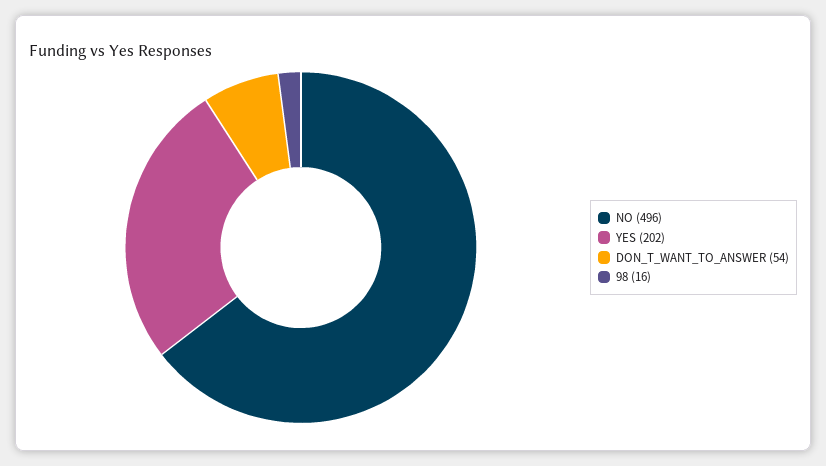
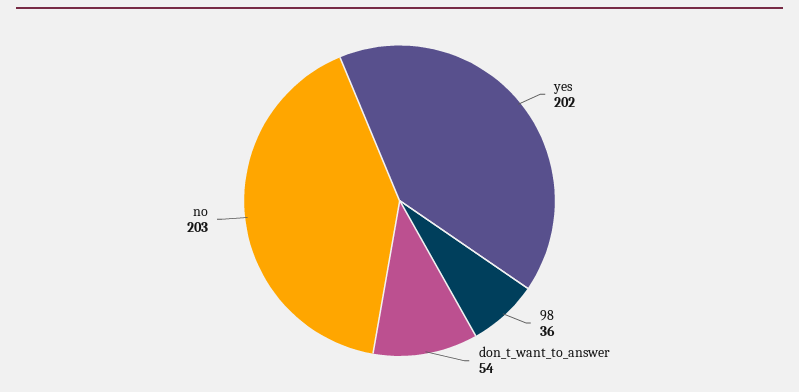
  {
-   "NO": 496,
+   "NO": 203,
    "YES": 202,
    "DON_T_WANT_TO_ANSWER": 54,
-   "98": 16
+   "98": 36
  }

